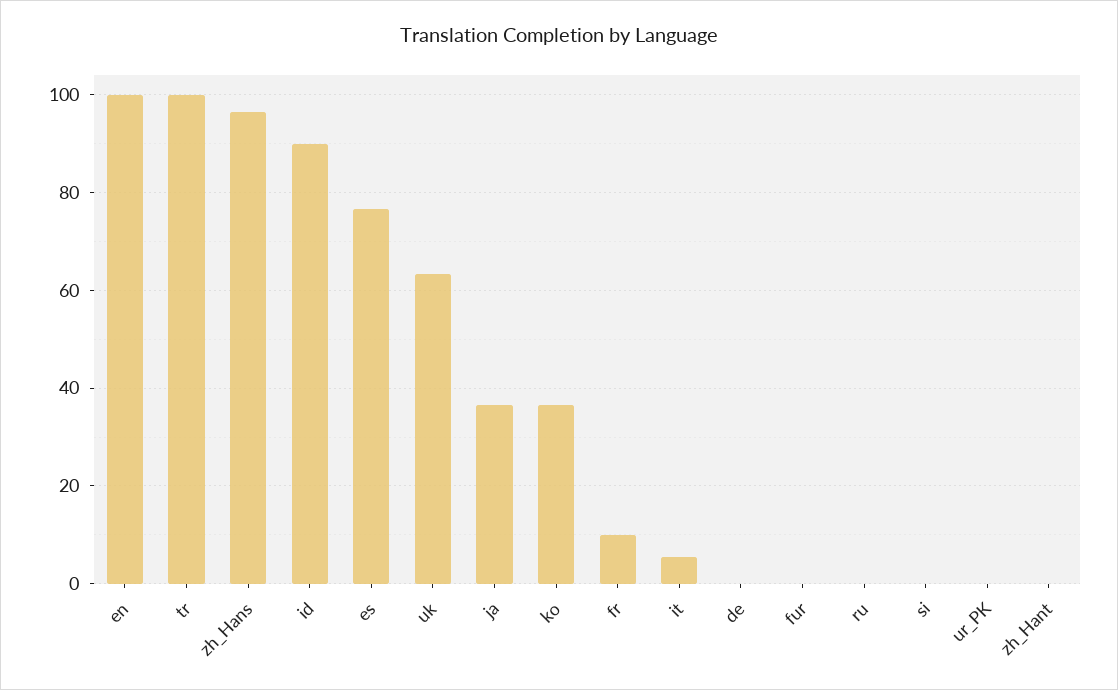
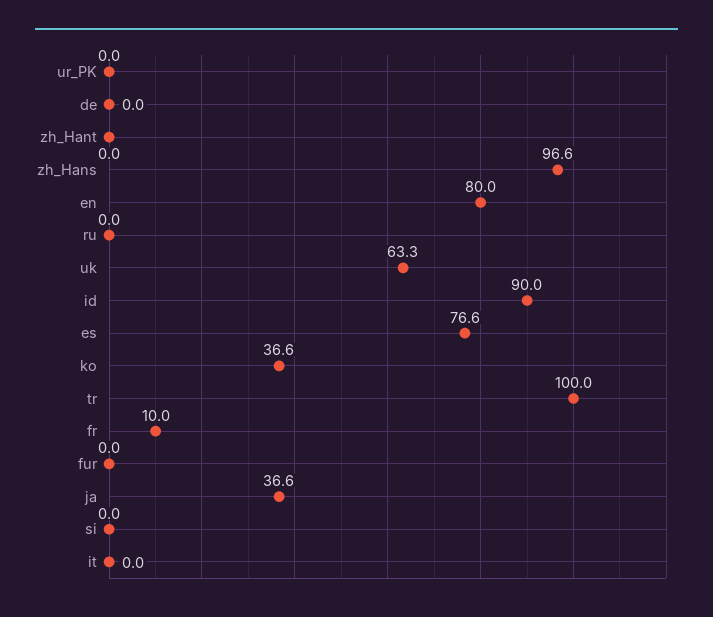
  {
-   "en": 100,
+   "en": 80,
    "tr": 100,
    "zh_Hans": 96.6,
    "id": 90,
    "es": 76.6,
    "uk": 63.3,
    "ja": 36.6,
    "ko": 36.6,
    "fr": 10,
-   "it": 6,
+   "it": 0,
    "de": 0,
    "fur": 0,
    "ru": 0,
    "si": 0,
    "ur_PK": 0,
    "zh_Hant": 0
  }

